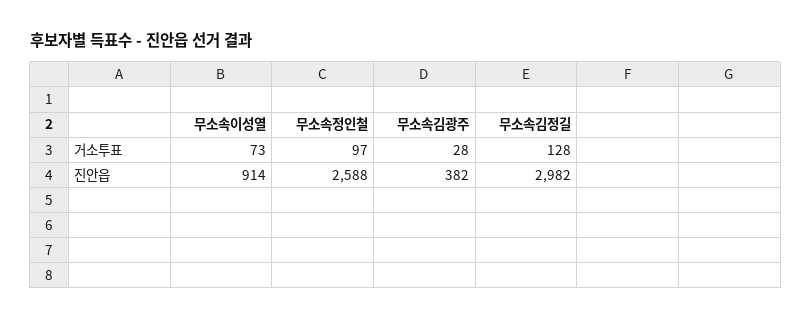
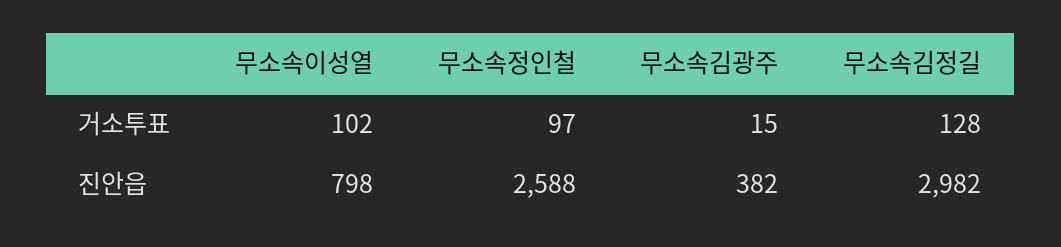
  {
    "무소속이성열": {
-     "거소투표": 73,
+     "거소투표": 102,
-     "진안읍": 914
+     "진안읍": 798
    },
    "무소속정인철": {
      "거소투표": 97,
      "진안읍": 2588
    },
    "무소속김광주": {
-     "거소투표": 28,
+     "거소투표": 15,
      "진안읍": 382
    },
    "무소속김정길": {
      "거소투표": 128,
      "진안읍": 2982
    }
  }

